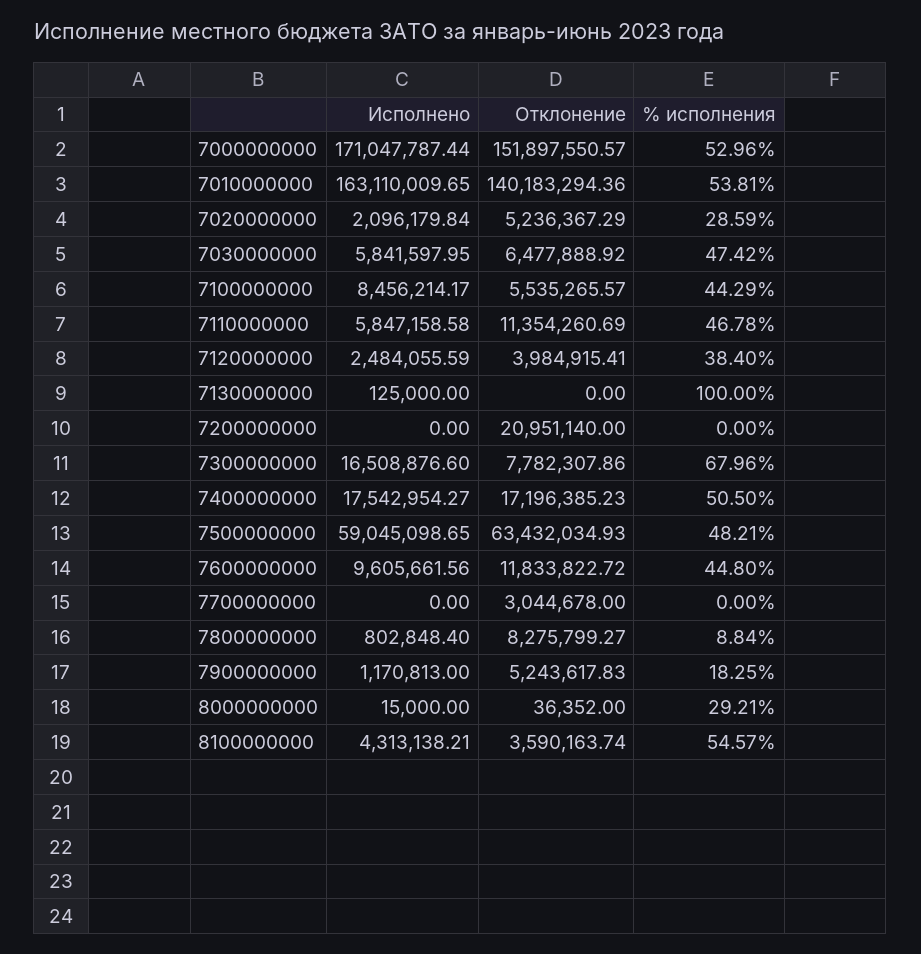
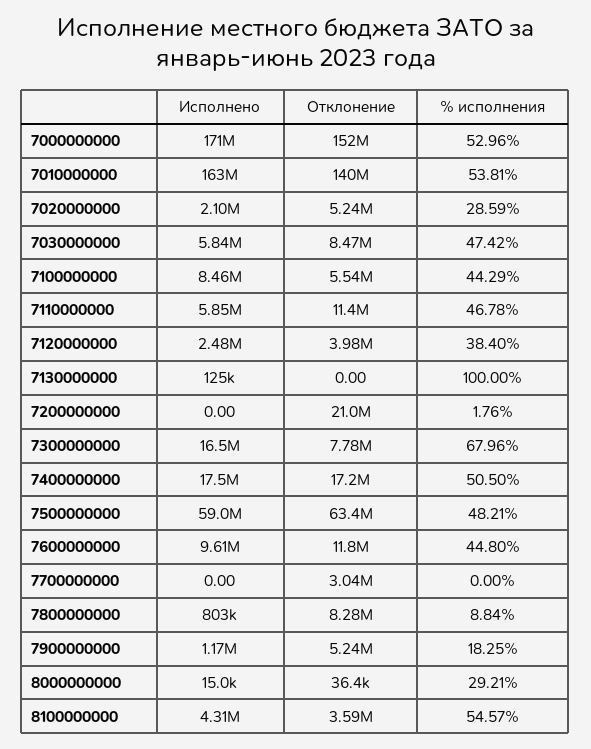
  {
    "Исполнено": {
      "7000000000": 171047787.44,
      "7010000000": 163110009.65,
      "7020000000": 2096179.84,
      "7030000000": 5841597.95,
      "7100000000": 8456214.17,
      "7110000000": 5847158.58,
      "7120000000": 2484055.59,
      "7130000000": 125000,
      "7200000000": 0,
      "7300000000": 16508876.6,
      "7400000000": 17542954.27,
      "7500000000": 59045098.65,
      "7600000000": 9605661.56,
      "7700000000": 0,
      "7800000000": 802848.4,
      "7900000000": 1170813,
      "8000000000": 15000,
      "8100000000": 4313138.21
    },
    "Отклонение": {
      "7000000000": 151897550.57,
      "7010000000": 140183294.36,
      "7020000000": 5236367.29,
-     "7030000000": 6477888.92,
+     "7030000000": 8470000,
      "7100000000": 5535265.57,
      "7110000000": 11354260.69,
      "7120000000": 3984915.41,
      "7130000000": 0,
      "7200000000": 20951140,
      "7300000000": 7782307.86,
      "7400000000": 17196385.23,
      "7500000000": 63432034.93,
      "7600000000": 11833822.72,
      "7700000000": 3044678,
      "7800000000": 8275799.27,
      "7900000000": 5243617.83,
      "8000000000": 36352,
      "8100000000": 3590163.74
    },
    "% исполнения": {
      "7000000000": 52.96,
      "7010000000": 53.81,
      "7020000000": 28.59,
      "7030000000": 47.42,
      "7100000000": 44.29,
      "7110000000": 46.78,
      "7120000000": 38.4,
      "7130000000": 100,
-     "7200000000": 0,
+     "7200000000": 1.76,
      "7300000000": 67.96,
      "7400000000": 50.5,
      "7500000000": 48.21,
      "7600000000": 44.8,
      "7700000000": 0,
      "7800000000": 8.84,
      "7900000000": 18.25,
      "8000000000": 29.21,
      "8100000000": 54.57
    }
  }

